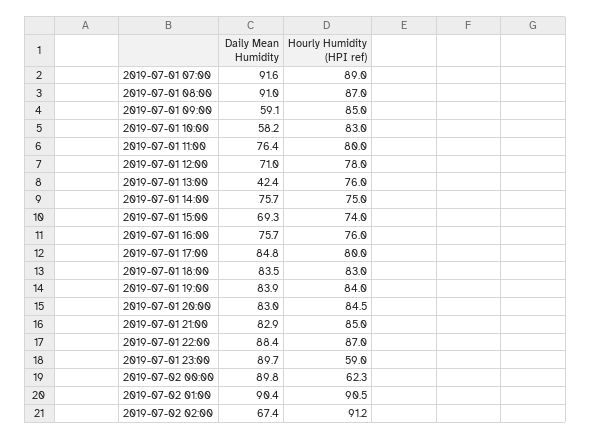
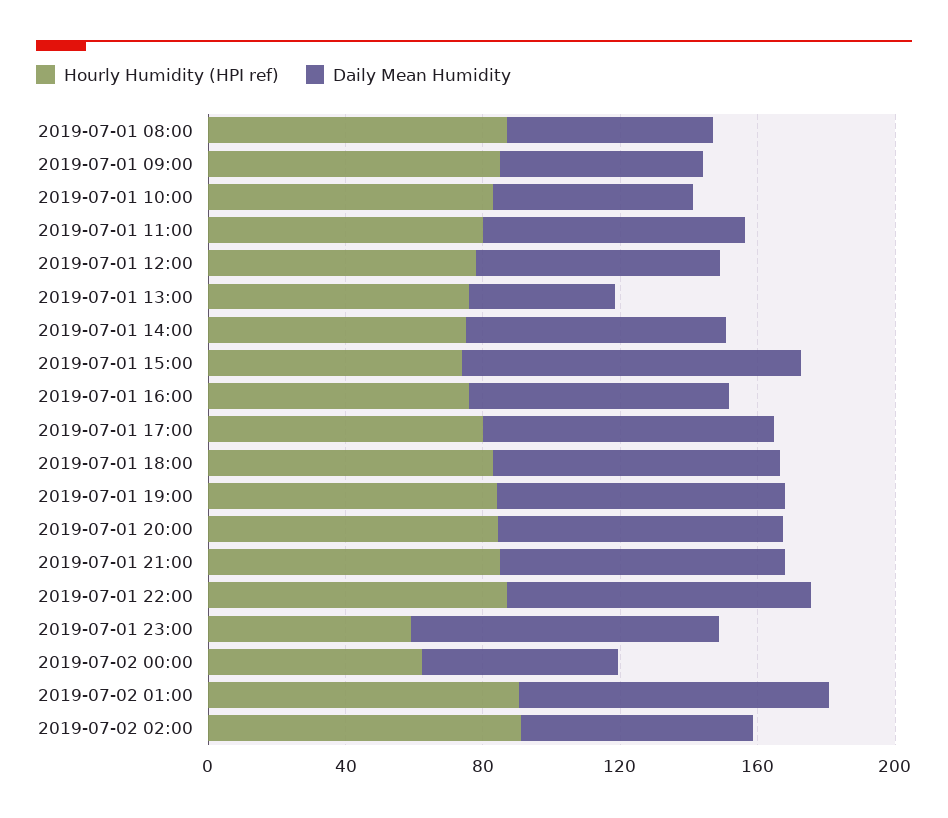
  {
    "Daily Mean Humidity": {
-     "2019-07-01 07:00": 91.6,
-     "2019-07-01 08:00": 91,
+     "2019-07-01 08:00": 60,
      "2019-07-01 09:00": 59.1,
      "2019-07-01 10:00": 58.2,
      "2019-07-01 11:00": 76.4,
      "2019-07-01 12:00": 71,
      "2019-07-01 13:00": 42.4,
      "2019-07-01 14:00": 75.7,
-     "2019-07-01 15:00": 69.3,
+     "2019-07-01 15:00": 100,
      "2019-07-01 16:00": 75.7,
      "2019-07-01 17:00": 84.8,
      "2019-07-01 18:00": 83.5,
      "2019-07-01 19:00": 83.9,
      "2019-07-01 20:00": 83,
      "2019-07-01 21:00": 82.9,
      "2019-07-01 22:00": 88.4,
      "2019-07-01 23:00": 89.7,
-     "2019-07-02 00:00": 89.8,
+     "2019-07-02 00:00": 60,
      "2019-07-02 01:00": 90.4,
      "2019-07-02 02:00": 67.4
    },
    "Hourly Humidity (HPI ref)": {
-     "2019-07-01 07:00": 89,
      "2019-07-01 08:00": 87,
      "2019-07-01 09:00": 85,
      "2019-07-01 10:00": 83,
      "2019-07-01 11:00": 80,
      "2019-07-01 12:00": 78,
      "2019-07-01 13:00": 76,
      "2019-07-01 14:00": 75,
      "2019-07-01 15:00": 74,
      "2019-07-01 16:00": 76,
      "2019-07-01 17:00": 80,
      "2019-07-01 18:00": 83,
      "2019-07-01 19:00": 84,
      "2019-07-01 20:00": 84.5,
      "2019-07-01 21:00": 85,
      "2019-07-01 22:00": 87,
      "2019-07-01 23:00": 59,
      "2019-07-02 00:00": 62.3,
      "2019-07-02 01:00": 90.5,
      "2019-07-02 02:00": 91.2
    }
  }

